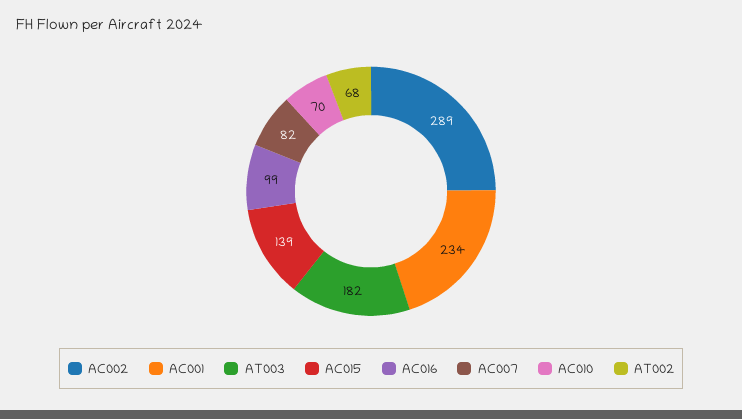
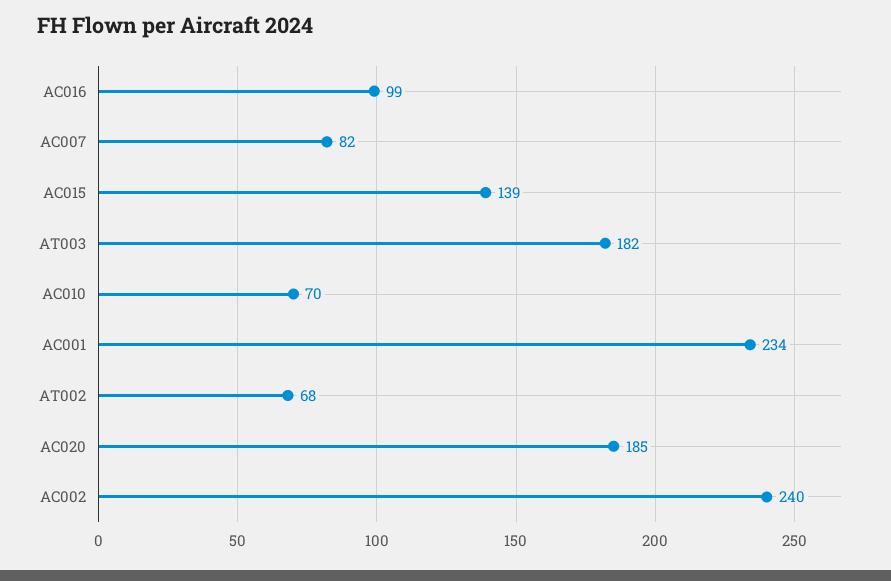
  {
-   "AC002": 289,
+   "AC002": 240,
    "AC001": 234,
    "AT003": 182,
    "AC015": 139,
    "AC016": 99,
    "AC007": 82,
    "AC010": 70,
-   "AT002": 68
+   "AT002": 68,
+   "AC020": 185
  }

